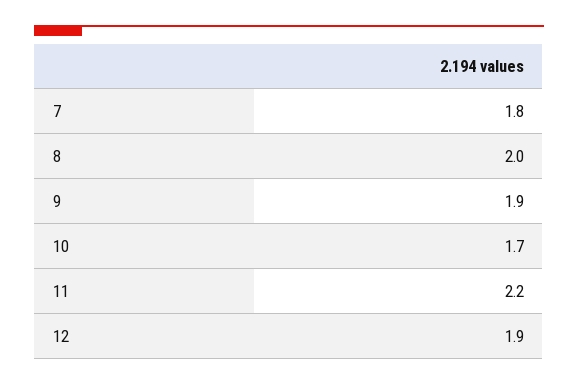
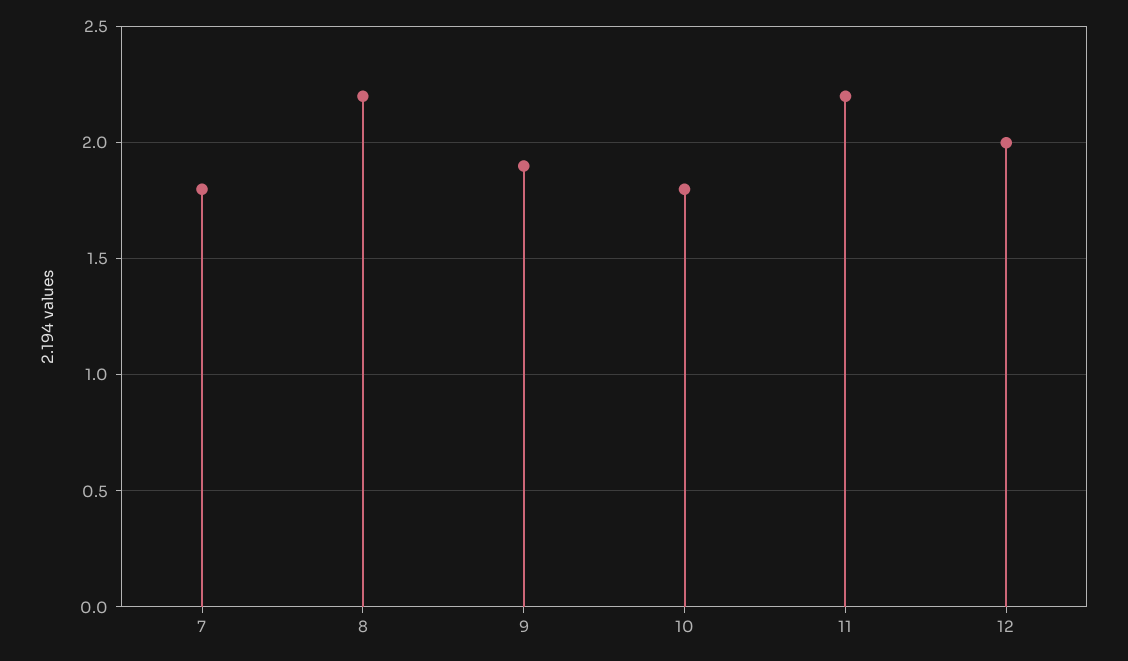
  {
    "7": 1.8,
-   "8": 2,
+   "8": 2.2,
    "9": 1.9,
-   "10": 1.7,
+   "10": 1.8,
    "11": 2.2,
-   "12": 1.9
+   "12": 2
  }

